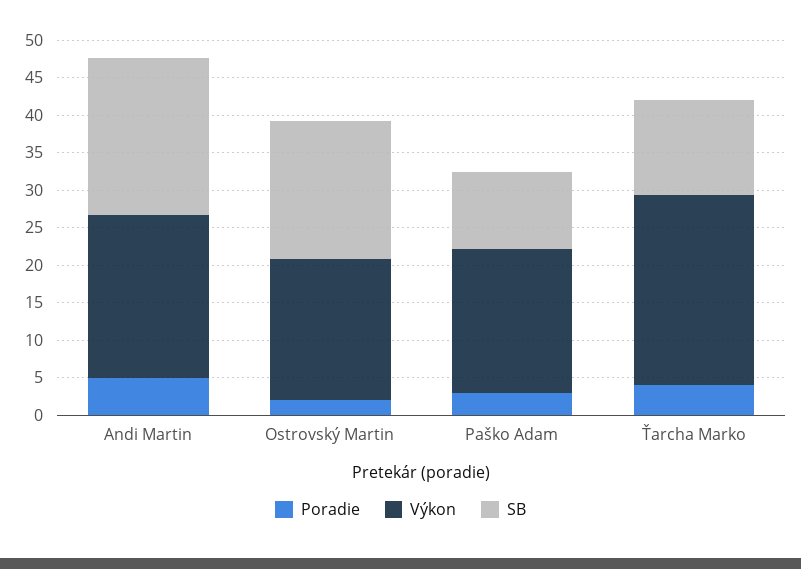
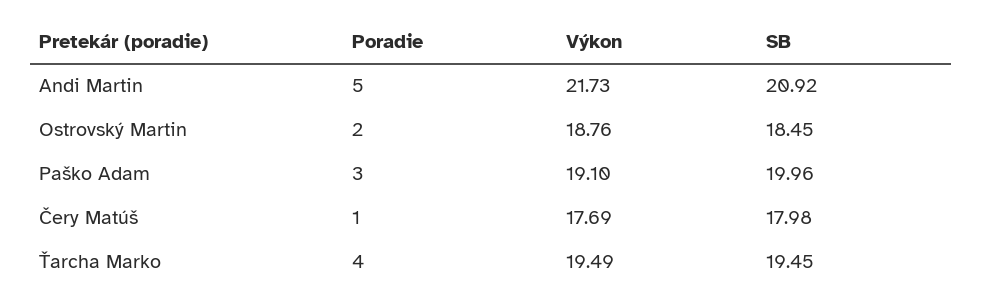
  {
    "Poradie": {
      "Andi Martin": 5,
      "Ostrovský Martin": 2,
      "Paško Adam": 3,
-     "Ťarcha Marko": 4
+     "Ťarcha Marko": 4,
+     "Čery Matúš": 1
    },
    "Výkon": {
      "Andi Martin": 21.73,
      "Ostrovský Martin": 18.76,
      "Paško Adam": 19.1,
-     "Ťarcha Marko": 25
+     "Ťarcha Marko": 19.49,
+     "Čery Matúš": 17.69
    },
    "SB": {
      "Andi Martin": 20.92,
      "Ostrovský Martin": 18.45,
-     "Paško Adam": 10,
+     "Paško Adam": 19.96,
-     "Ťarcha Marko": 12.5
+     "Ťarcha Marko": 19.45,
+     "Čery Matúš": 17.98
    }
  }

